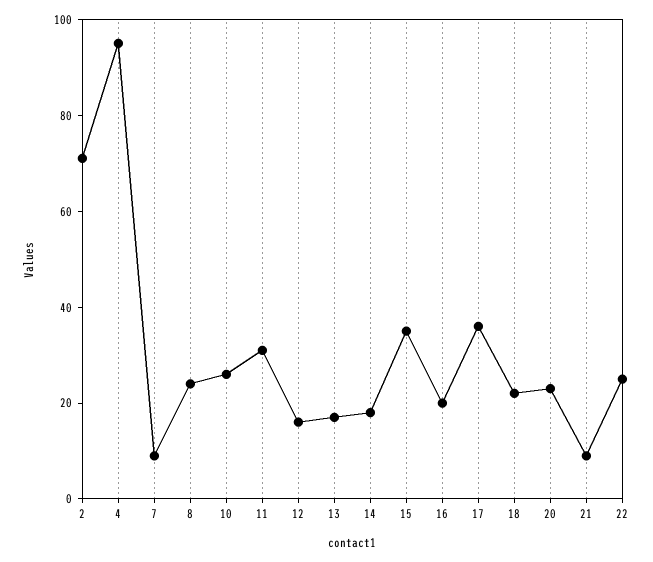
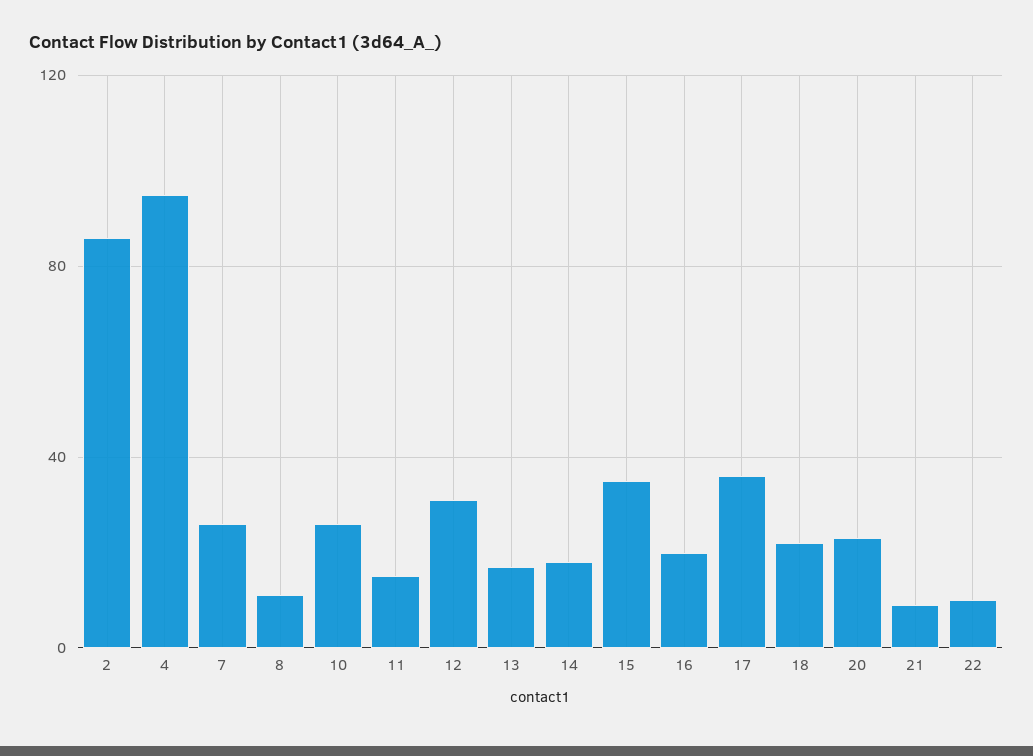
  {
-   "2": 70,
+   "2": 85,
    "4": 95,
-   "7": 10,
+   "7": 25,
-   "8": 25,
+   "8": 10,
    "10": 25,
-   "11": 30,
+   "11": 15,
-   "12": 15,
+   "12": 30,
    "13": 15,
    "14": 20,
    "15": 35,
    "16": 20,
    "17": 35,
    "18": 20,
    "20": 25,
    "21": 10,
-   "22": 25
+   "22": 10
  }

